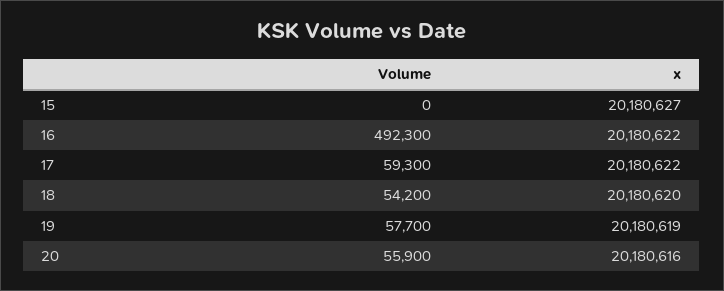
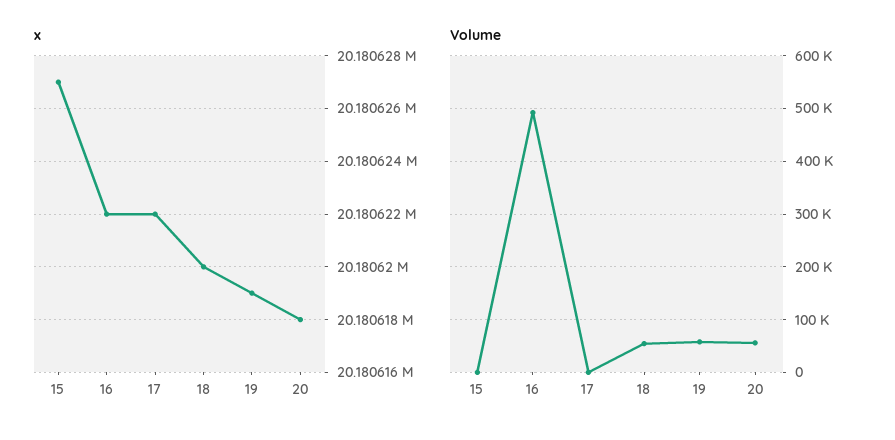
  {
    "Volume": {
      "15": 0,
      "16": 492300,
-     "17": 59300,
+     "17": 0,
      "18": 54200,
      "19": 57700,
      "20": 55900
    },
    "x": {
      "15": 20180627,
      "16": 20180622,
      "17": 20180622,
      "18": 20180620,
      "19": 20180619,
-     "20": 20180616
+     "20": 20180618
    }
  }

